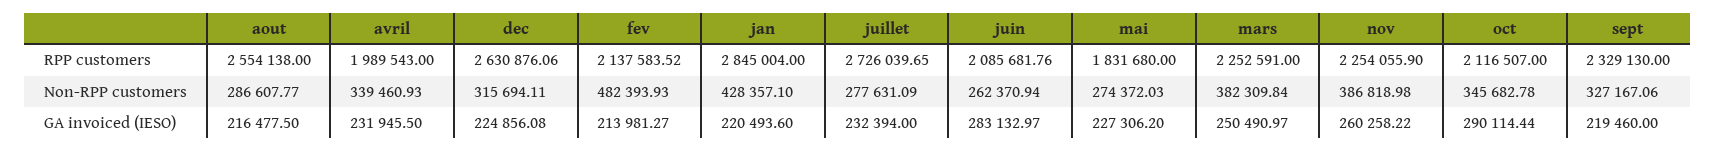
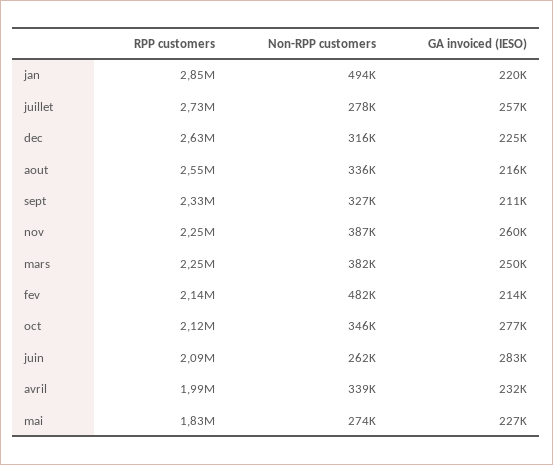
  {
    "aout": {
      "RPP customers": 2554138,
-     "Non-RPP customers": 286607.77,
+     "Non-RPP customers": 336000,
      "GA invoiced (IESO)": 216477.5
    },
    "avril": {
      "RPP customers": 1989543,
      "Non-RPP customers": 339460.93,
      "GA invoiced (IESO)": 231945.5
    },
    "dec": {
      "RPP customers": 2630876.06,
      "Non-RPP customers": 315694.11,
      "GA invoiced (IESO)": 224856.08
    },
    "fev": {
      "RPP customers": 2137583.52,
      "Non-RPP customers": 482393.93,
      "GA invoiced (IESO)": 213981.27
    },
    "jan": {
      "RPP customers": 2845004,
-     "Non-RPP customers": 428357.1,
+     "Non-RPP customers": 494000,
      "GA invoiced (IESO)": 220493.6
    },
    "juillet": {
      "RPP customers": 2726039.65,
      "Non-RPP customers": 277631.09,
-     "GA invoiced (IESO)": 232394
+     "GA invoiced (IESO)": 257000
    },
    "juin": {
      "RPP customers": 2085681.76,
      "Non-RPP customers": 262370.94,
      "GA invoiced (IESO)": 283132.97
    },
    "mai": {
      "RPP customers": 1831680,
      "Non-RPP customers": 274372.03,
      "GA invoiced (IESO)": 227306.2
    },
    "mars": {
      "RPP customers": 2252591,
      "Non-RPP customers": 382309.84,
      "GA invoiced (IESO)": 250490.97
    },
    "nov": {
      "RPP customers": 2254055.9,
      "Non-RPP customers": 386818.98,
      "GA invoiced (IESO)": 260258.22
    },
    "oct": {
      "RPP customers": 2116507,
      "Non-RPP customers": 345682.78,
-     "GA invoiced (IESO)": 290114.44
+     "GA invoiced (IESO)": 277000
    },
    "sept": {
      "RPP customers": 2329130,
      "Non-RPP customers": 327167.06,
-     "GA invoiced (IESO)": 219460
+     "GA invoiced (IESO)": 211000
    }
  }

